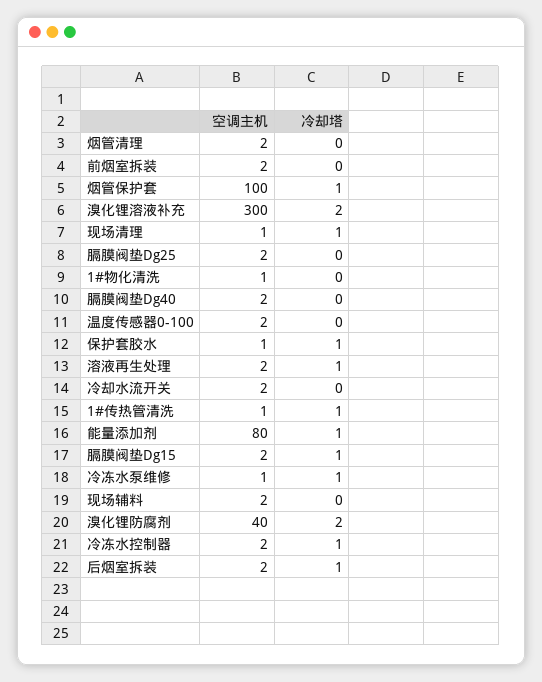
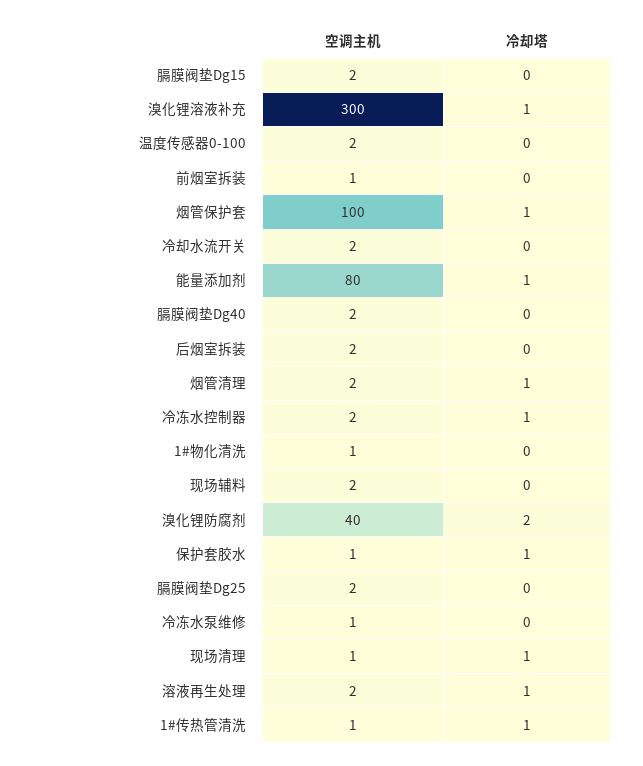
  {
    "空调主机": {
      "烟管清理": 2,
-     "前烟室拆装": 2,
+     "前烟室拆装": 1,
      "烟管保护套": 100,
      "溴化锂溶液补充": 300,
      "现场清理": 1,
      "膈膜阀垫Dg25": 2,
      "1#物化清洗": 1,
      "膈膜阀垫Dg40": 2,
      "温度传感器0-100": 2,
      "保护套胶水": 1,
      "溶液再生处理": 2,
      "冷却水流开关": 2,
      "1#传热管清洗": 1,
      "能量添加剂": 80,
      "膈膜阀垫Dg15": 2,
      "冷冻水泵维修": 1,
      "现场辅料": 2,
      "溴化锂防腐剂": 40,
      "冷冻水控制器": 2,
      "后烟室拆装": 2
    },
    "冷却塔": {
-     "烟管清理": 0,
+     "烟管清理": 1,
      "前烟室拆装": 0,
      "烟管保护套": 1,
-     "溴化锂溶液补充": 2,
+     "溴化锂溶液补充": 1,
      "现场清理": 1,
      "膈膜阀垫Dg25": 0,
      "1#物化清洗": 0,
      "膈膜阀垫Dg40": 0,
      "温度传感器0-100": 0,
      "保护套胶水": 1,
      "溶液再生处理": 1,
      "冷却水流开关": 0,
      "1#传热管清洗": 1,
      "能量添加剂": 1,
-     "膈膜阀垫Dg15": 1,
+     "膈膜阀垫Dg15": 0,
-     "冷冻水泵维修": 1,
+     "冷冻水泵维修": 0,
      "现场辅料": 0,
      "溴化锂防腐剂": 2,
      "冷冻水控制器": 1,
-     "后烟室拆装": 1
+     "后烟室拆装": 0
    }
  }

